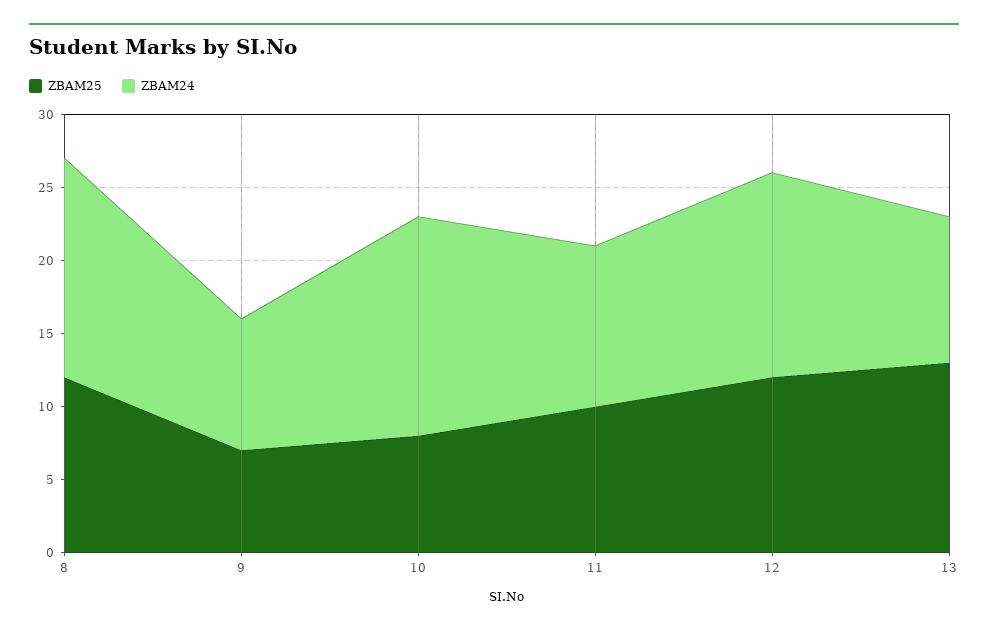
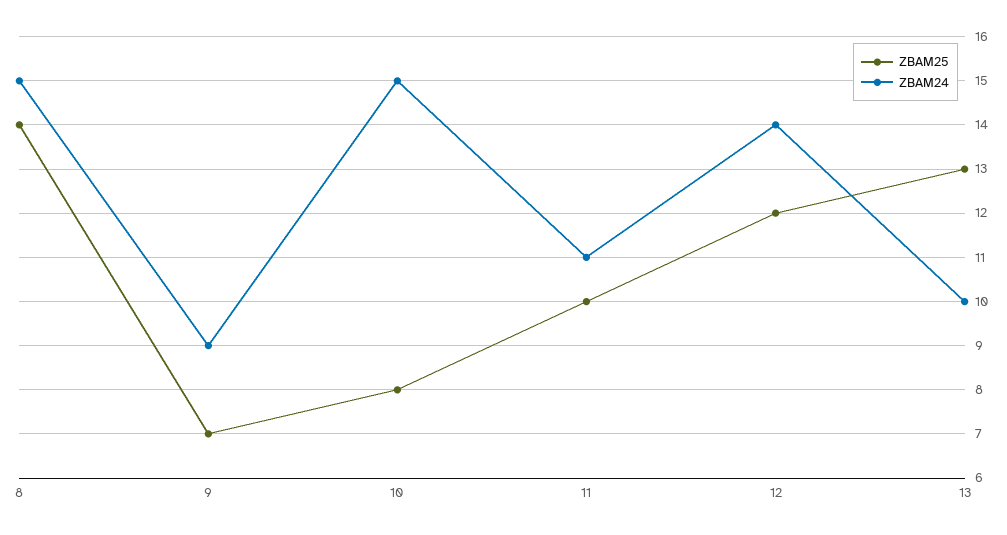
  {
    "ZBAM25": {
-     "8": 12,
+     "8": 14,
      "9": 7,
      "10": 8,
      "11": 10,
      "12": 12,
      "13": 13
    },
    "ZBAM24": {
      "8": 15,
      "9": 9,
      "10": 15,
      "11": 11,
      "12": 14,
      "13": 10
    }
  }

